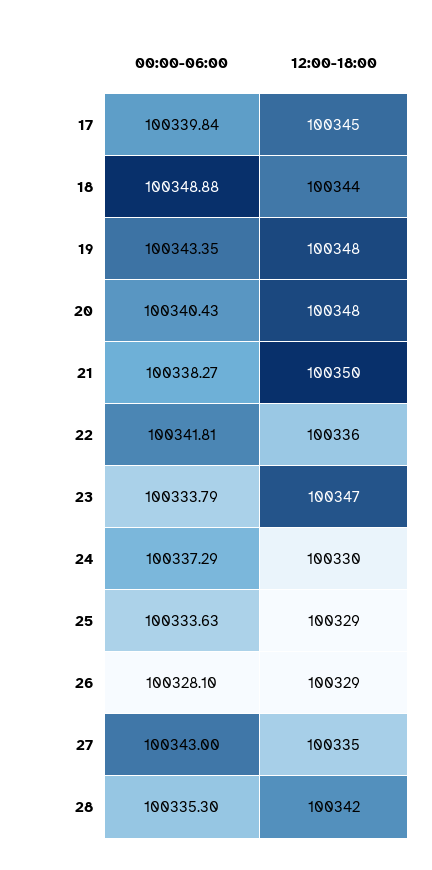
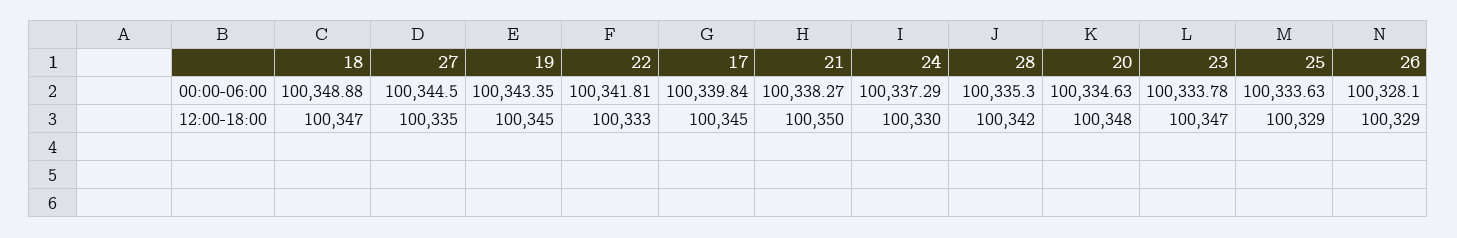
  {
    "00:00-06:00": {
      "17": 100339.84,
      "18": 100348.88,
      "19": 100343.35,
-     "20": 100340.43,
+     "20": 100334.63,
      "21": 100338.27,
      "22": 100341.81,
-     "23": 100333.79,
+     "23": 100333.78,
      "24": 100337.29,
      "25": 100333.63,
      "26": 100328.1,
-     "27": 100343,
+     "27": 100344.5,
      "28": 100335.3
    },
    "12:00-18:00": {
      "17": 100345,
-     "18": 100344,
+     "18": 100347,
-     "19": 100348,
+     "19": 100345,
      "20": 100348,
      "21": 100350,
-     "22": 100336,
+     "22": 100333,
      "23": 100347,
      "24": 100330,
      "25": 100329,
      "26": 100329,
      "27": 100335,
      "28": 100342
    }
  }

